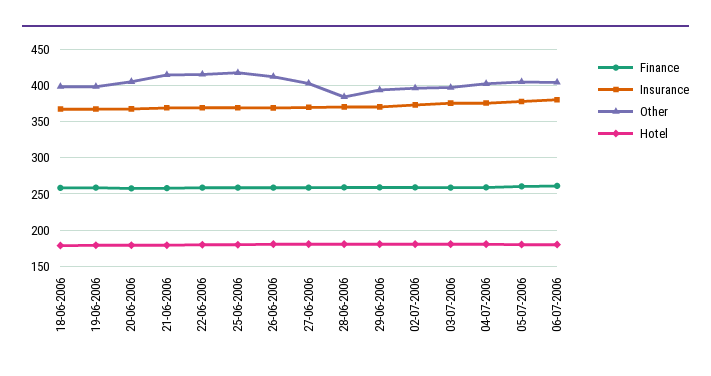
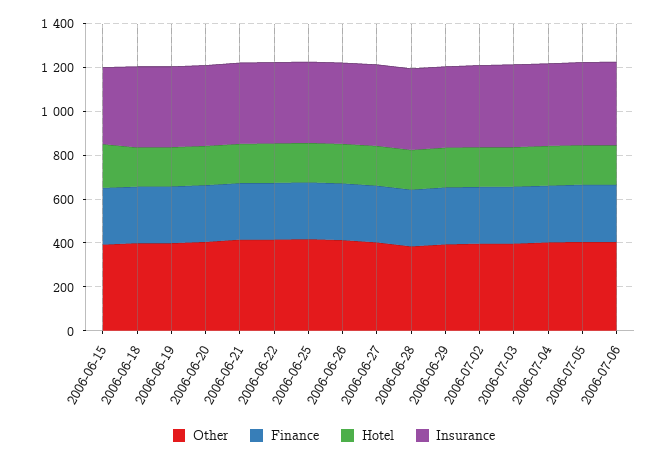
  {
    "Finance": {
      "18-06-2006": 260,
      "19-06-2006": 260,
      "20-06-2006": 260,
      "21-06-2006": 260,
      "22-06-2006": 260,
      "25-06-2006": 260,
      "26-06-2006": 260,
      "27-06-2006": 260,
      "28-06-2006": 260,
      "29-06-2006": 260,
      "02-07-2006": 260,
      "03-07-2006": 260,
      "04-07-2006": 260,
      "05-07-2006": 260,
-     "06-07-2006": 260
+     "06-07-2006": 260,
+     "2006-06-15": 250
    },
    "Insurance": {
      "18-06-2006": 370,
      "19-06-2006": 370,
      "20-06-2006": 370,
      "21-06-2006": 370,
      "22-06-2006": 370,
      "25-06-2006": 370,
      "26-06-2006": 370,
      "27-06-2006": 370,
      "28-06-2006": 370,
      "29-06-2006": 370,
      "02-07-2006": 370,
      "03-07-2006": 380,
      "04-07-2006": 380,
      "05-07-2006": 380,
-     "06-07-2006": 380
+     "06-07-2006": 380,
+     "2006-06-15": 350
    },
    "Other": {
      "18-06-2006": 400,
      "19-06-2006": 400,
      "20-06-2006": 410,
      "21-06-2006": 410,
      "22-06-2006": 420,
      "25-06-2006": 420,
      "26-06-2006": 410,
      "27-06-2006": 400,
      "28-06-2006": 380,
      "29-06-2006": 390,
      "02-07-2006": 400,
      "03-07-2006": 400,
      "04-07-2006": 400,
      "05-07-2006": 400,
-     "06-07-2006": 400
+     "06-07-2006": 400,
+     "2006-06-15": 400
    },
    "Hotel": {
      "18-06-2006": 180,
      "19-06-2006": 180,
      "20-06-2006": 180,
      "21-06-2006": 180,
      "22-06-2006": 180,
      "25-06-2006": 180,
      "26-06-2006": 180,
      "27-06-2006": 180,
      "28-06-2006": 180,
      "29-06-2006": 180,
      "02-07-2006": 180,
      "03-07-2006": 180,
      "04-07-2006": 180,
      "05-07-2006": 180,
-     "06-07-2006": 180
+     "06-07-2006": 180,
+     "2006-06-15": 200
    }
  }

